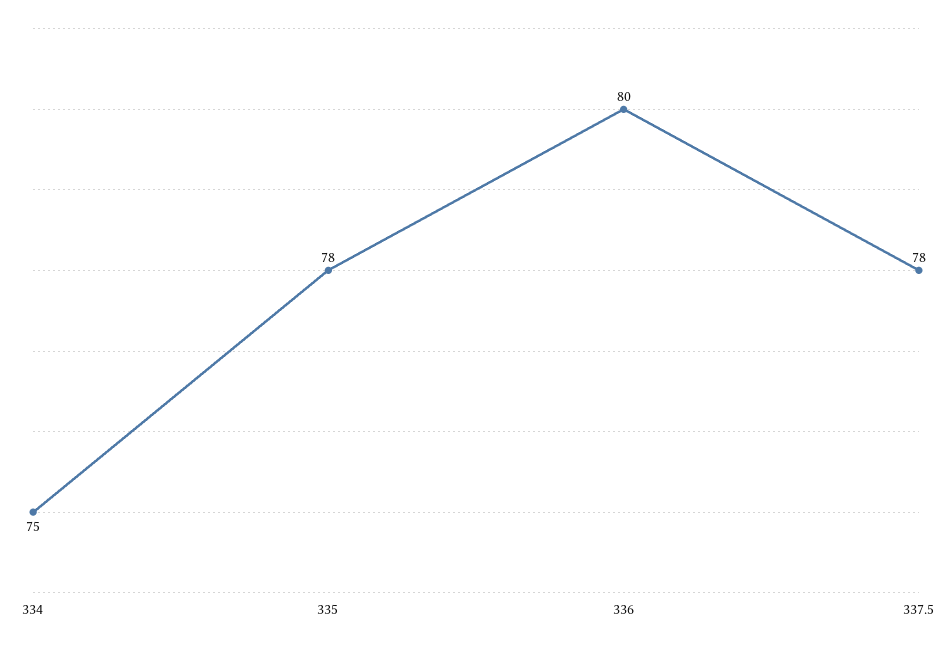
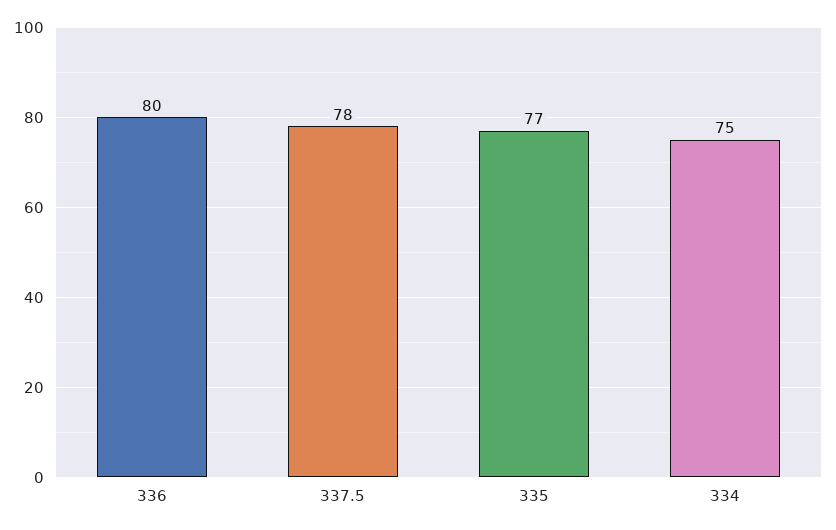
  {
    "334": 75,
-   "335": 78,
+   "335": 77,
    "336": 80,
    "337.5": 78
  }

